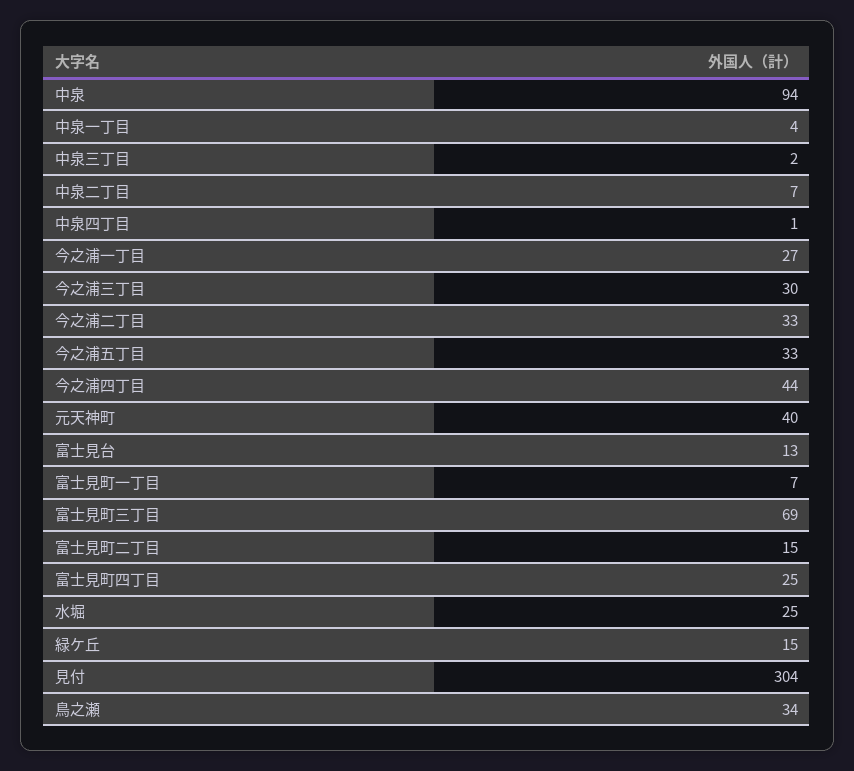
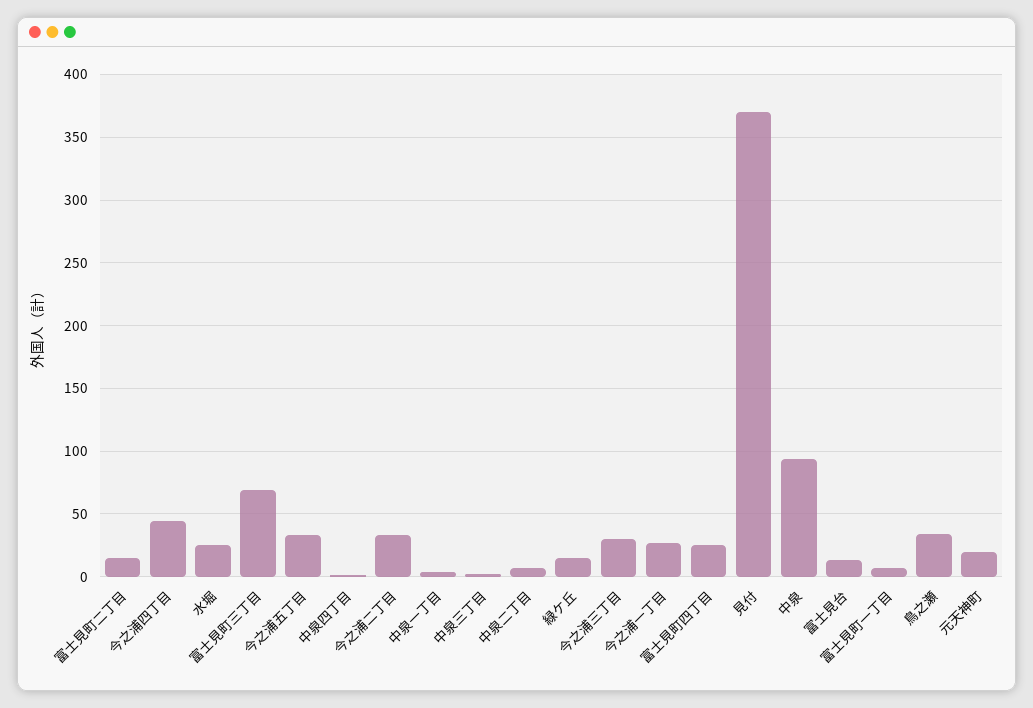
  {
    "中泉": 94,
    "中泉一丁目": 4,
    "中泉三丁目": 2,
    "中泉二丁目": 7,
    "中泉四丁目": 1,
    "今之浦一丁目": 27,
    "今之浦三丁目": 30,
    "今之浦二丁目": 33,
    "今之浦五丁目": 33,
    "今之浦四丁目": 44,
-   "元天神町": 40,
+   "元天神町": 20,
    "富士見台": 13,
    "富士見町一丁目": 7,
    "富士見町三丁目": 69,
    "富士見町二丁目": 15,
    "富士見町四丁目": 25,
    "水堀": 25,
    "緑ケ丘": 15,
-   "見付": 304,
+   "見付": 370,
    "鳥之瀬": 34
  }

